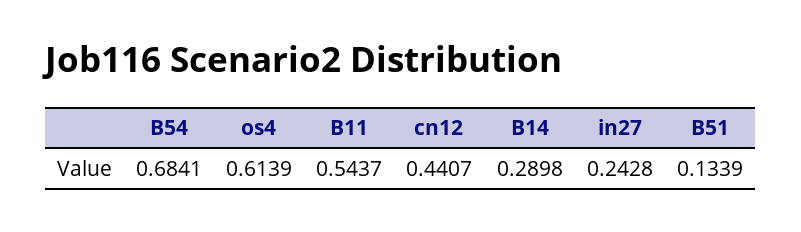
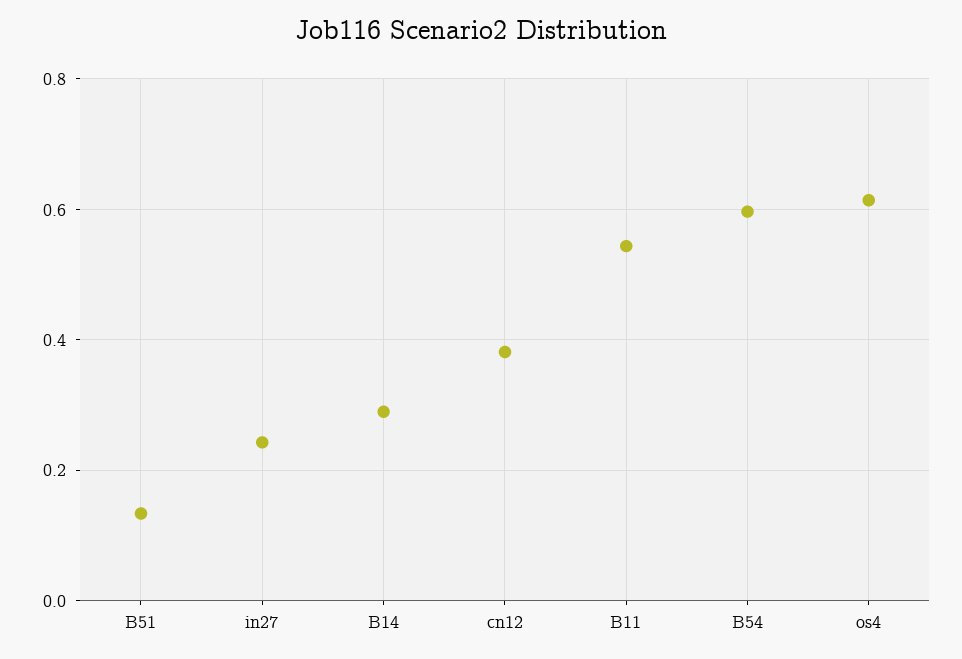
  {
-   "B54": 0.6841,
+   "B54": 0.6,
    "os4": 0.6139,
    "B11": 0.5437,
-   "cn12": 0.4407,
+   "cn12": 0.38,
    "B14": 0.2898,
    "in27": 0.2428,
    "B51": 0.1339
  }

